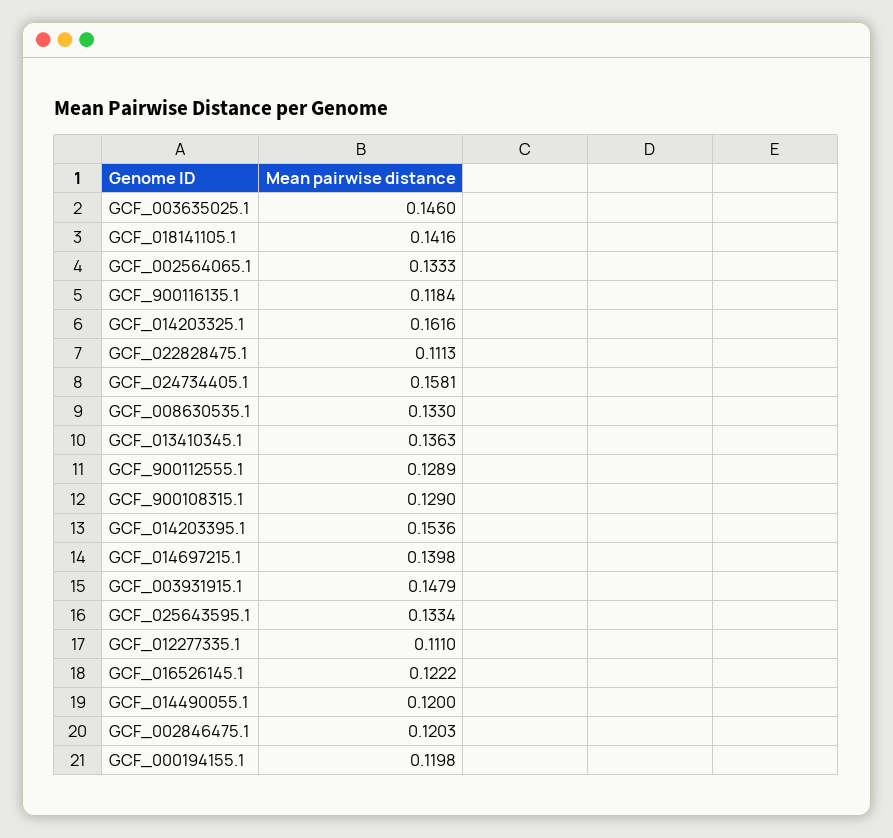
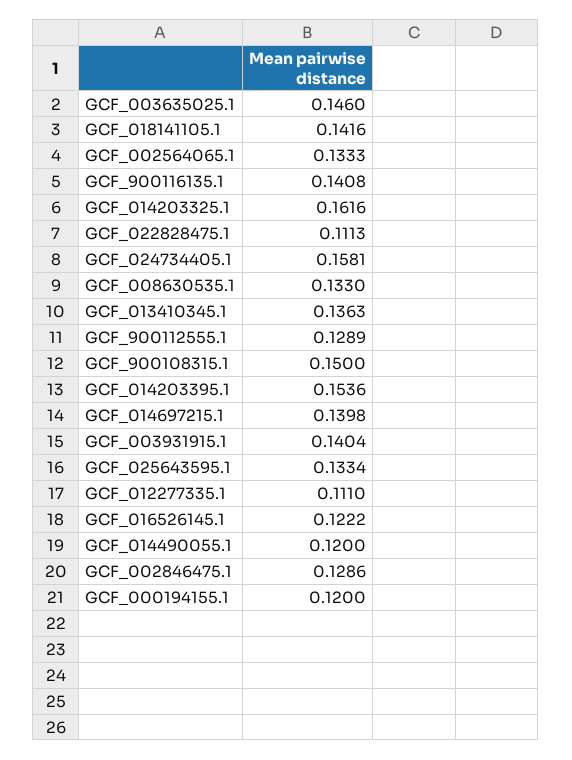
  {
    "GCF_003635025.1": 0.146,
    "GCF_018141105.1": 0.1416,
    "GCF_002564065.1": 0.1333,
-   "GCF_900116135.1": 0.1184,
+   "GCF_900116135.1": 0.1408,
    "GCF_014203325.1": 0.1616,
    "GCF_022828475.1": 0.1113,
    "GCF_024734405.1": 0.1581,
    "GCF_008630535.1": 0.133,
    "GCF_013410345.1": 0.1363,
    "GCF_900112555.1": 0.1289,
-   "GCF_900108315.1": 0.129,
+   "GCF_900108315.1": 0.15,
    "GCF_014203395.1": 0.1536,
    "GCF_014697215.1": 0.1398,
-   "GCF_003931915.1": 0.1479,
+   "GCF_003931915.1": 0.1404,
    "GCF_025643595.1": 0.1334,
    "GCF_012277335.1": 0.111,
    "GCF_016526145.1": 0.1222,
    "GCF_014490055.1": 0.12,
-   "GCF_002846475.1": 0.1203,
+   "GCF_002846475.1": 0.1286,
-   "GCF_000194155.1": 0.1198
+   "GCF_000194155.1": 0.12
  }

